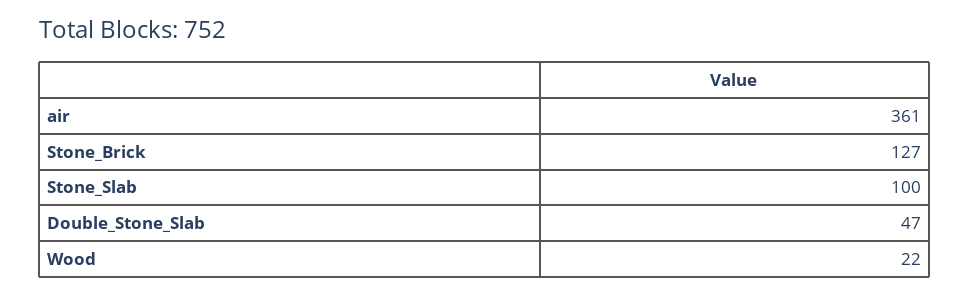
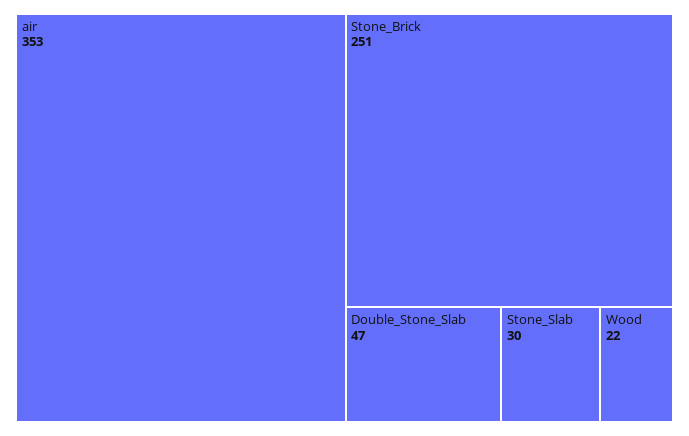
  {
-   "air": 361,
+   "air": 353,
-   "Stone_Brick": 127,
+   "Stone_Brick": 251,
-   "Stone_Slab": 100,
+   "Stone_Slab": 30,
    "Double_Stone_Slab": 47,
    "Wood": 22
  }

